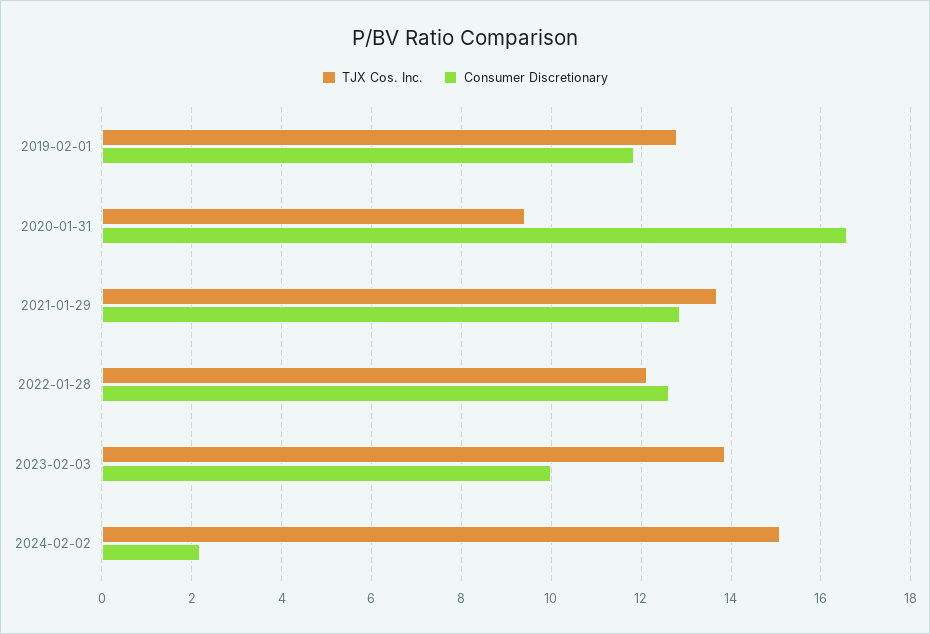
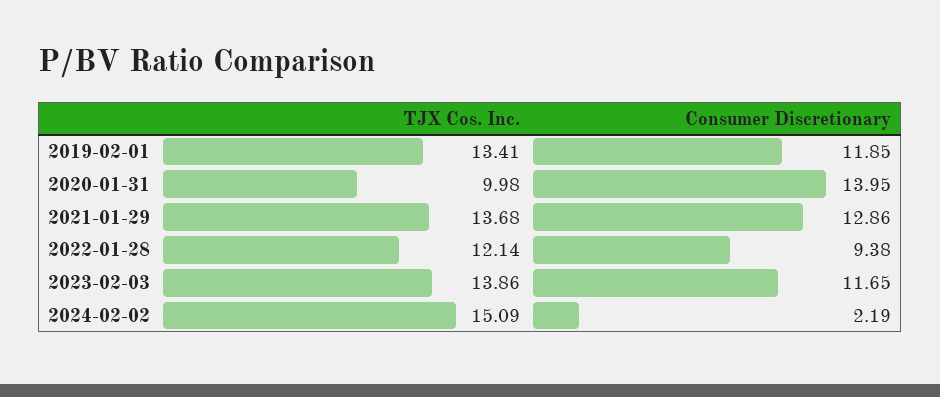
  {
    "TJX Cos. Inc.": {
-     "2019-02-01": 12.8,
+     "2019-02-01": 13.41,
-     "2020-01-31": 9.4,
+     "2020-01-31": 9.98,
      "2021-01-29": 13.68,
      "2022-01-28": 12.14,
      "2023-02-03": 13.86,
      "2024-02-02": 15.09
    },
    "Consumer Discretionary": {
      "2019-02-01": 11.85,
-     "2020-01-31": 16.6,
+     "2020-01-31": 13.95,
      "2021-01-29": 12.86,
-     "2022-01-28": 12.6,
+     "2022-01-28": 9.38,
-     "2023-02-03": 10,
+     "2023-02-03": 11.65,
      "2024-02-02": 2.19
    }
  }

